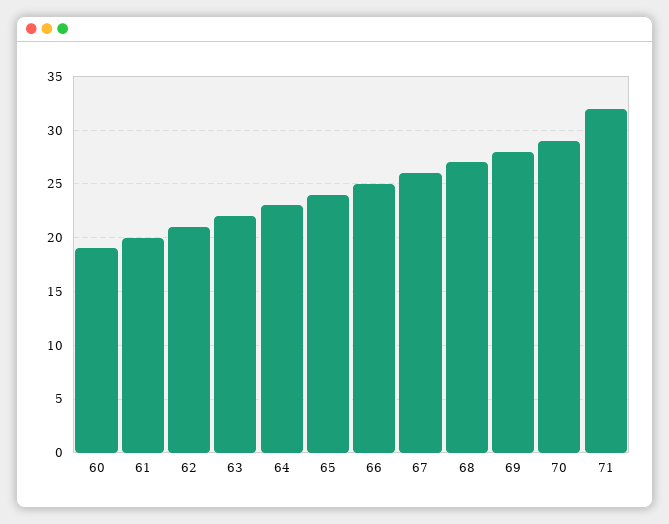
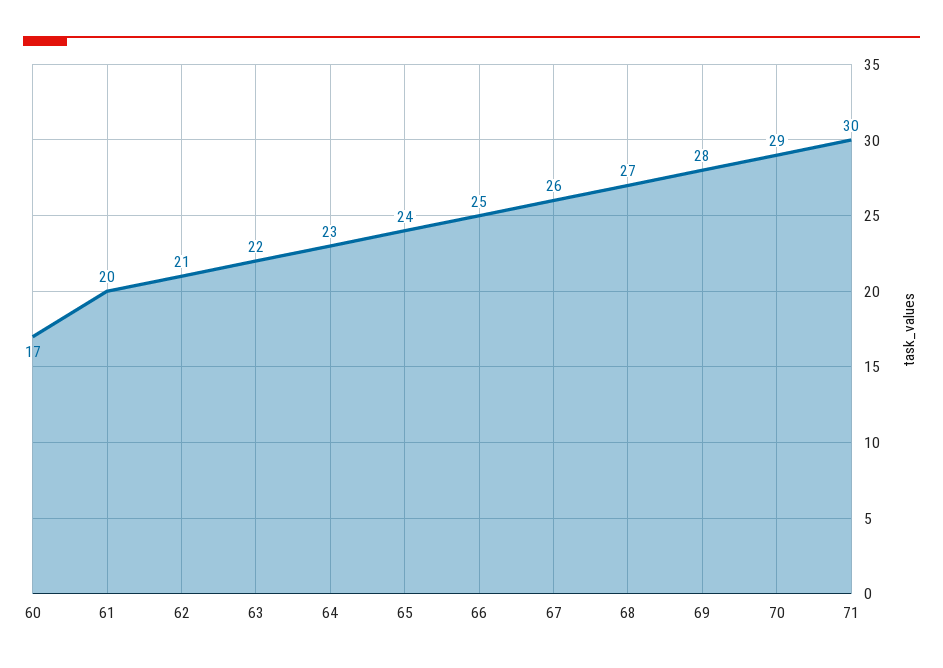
  {
-   "60": 19,
+   "60": 17,
    "61": 20,
    "62": 21,
    "63": 22,
    "64": 23,
    "65": 24,
    "66": 25,
    "67": 26,
    "68": 27,
    "69": 28,
    "70": 29,
-   "71": 32
+   "71": 30
  }

